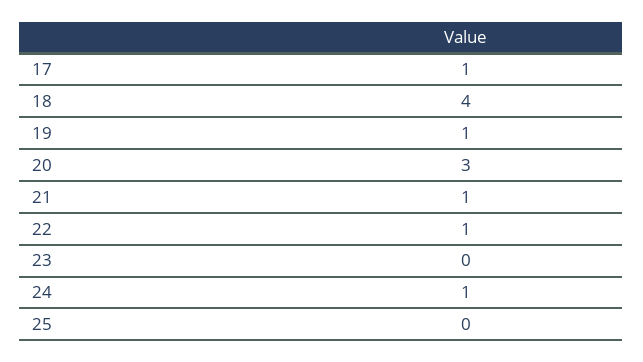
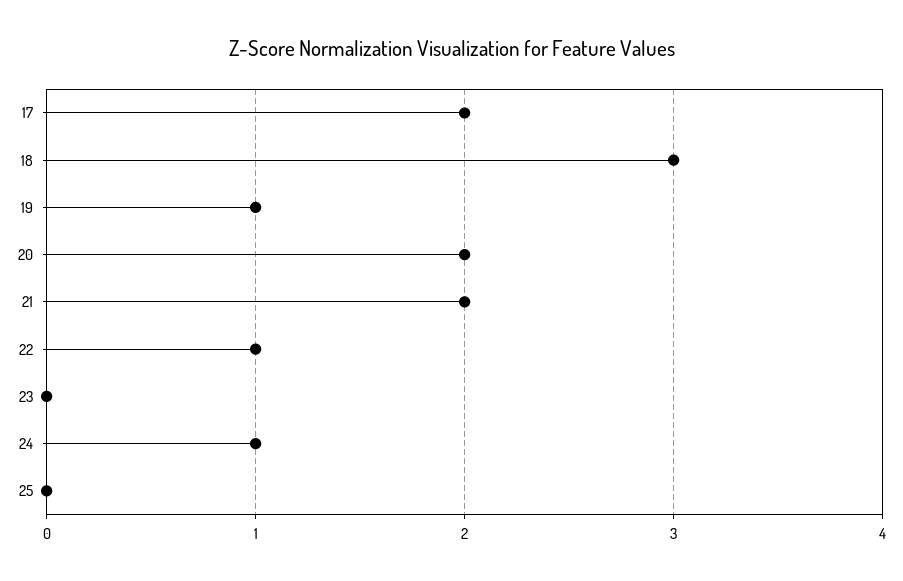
  {
-   "17": 1,
+   "17": 2,
-   "18": 4,
+   "18": 3,
    "19": 1,
-   "20": 3,
+   "20": 2,
-   "21": 1,
+   "21": 2,
    "22": 1,
    "23": 0,
    "24": 1,
    "25": 0
  }

